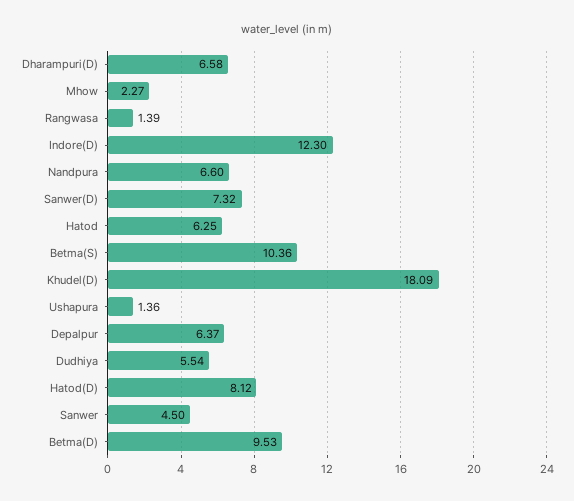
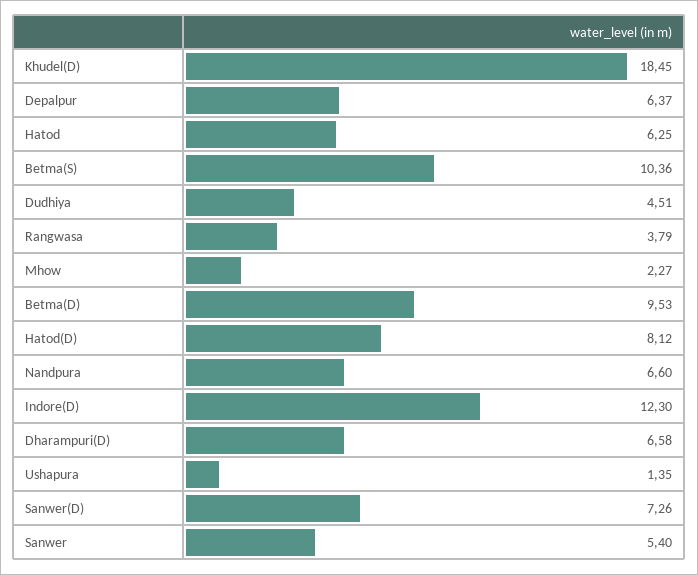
  {
    "Dharampuri(D)": 6.58,
    "Mhow": 2.27,
-   "Rangwasa": 1.39,
+   "Rangwasa": 3.79,
    "Indore(D)": 12.3,
    "Nandpura": 6.6,
-   "Sanwer(D)": 7.32,
+   "Sanwer(D)": 7.26,
    "Hatod": 6.25,
    "Betma(S)": 10.36,
-   "Khudel(D)": 18.09,
+   "Khudel(D)": 18.45,
-   "Ushapura": 1.36,
+   "Ushapura": 1.35,
    "Depalpur": 6.37,
-   "Dudhiya": 5.54,
+   "Dudhiya": 4.51,
    "Hatod(D)": 8.12,
-   "Sanwer": 4.5,
+   "Sanwer": 5.4,
    "Betma(D)": 9.53
  }

